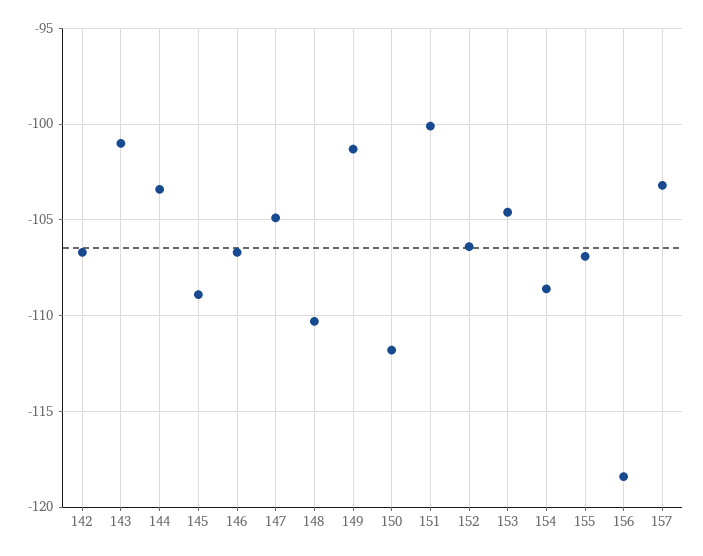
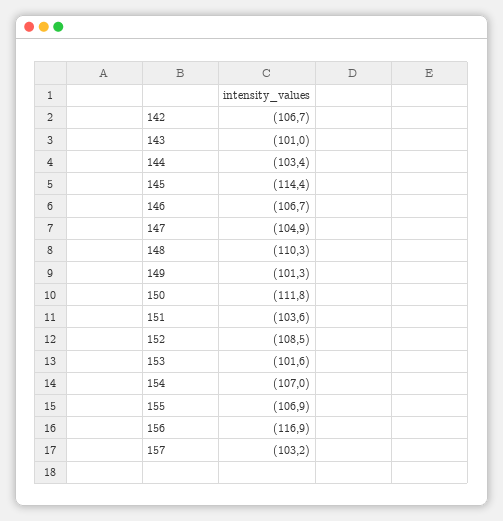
  {
    "142": -106.7,
    "143": -101,
    "144": -103.4,
-   "145": -109,
+   "145": -114.4,
    "146": -106.7,
    "147": -104.9,
    "148": -110.3,
    "149": -101.3,
    "150": -111.8,
-   "151": -100,
+   "151": -103.6,
-   "152": -106.5,
+   "152": -108.5,
-   "153": -104.5,
+   "153": -101.6,
-   "154": -108.5,
+   "154": -107,
    "155": -106.9,
-   "156": -118.5,
+   "156": -116.9,
    "157": -103.2
  }

